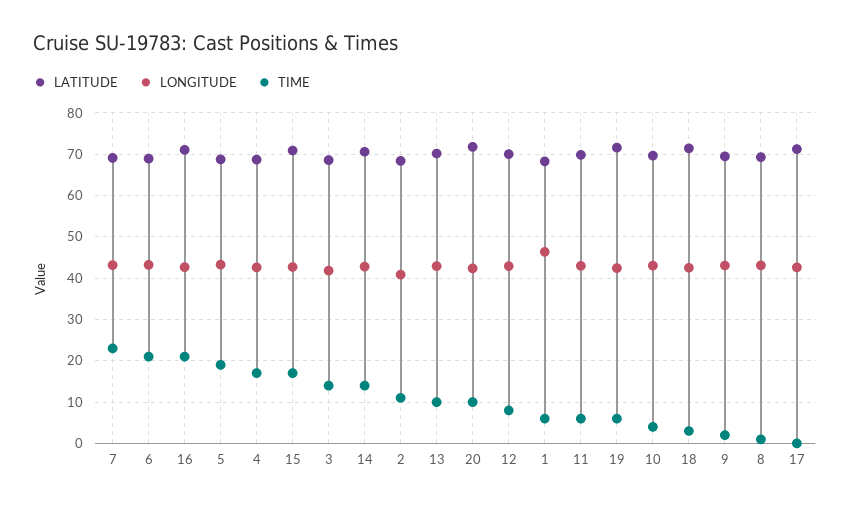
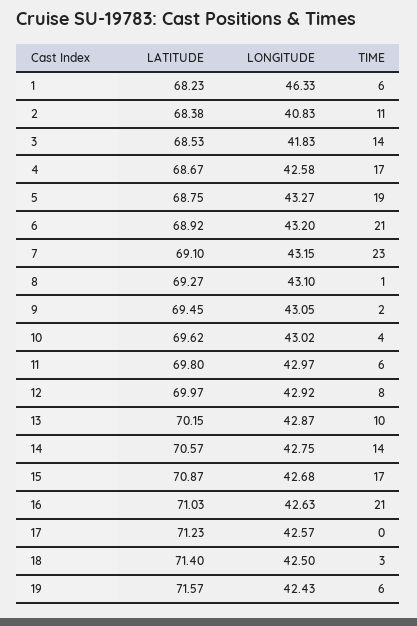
  {
    "LATITUDE": {
      "7": 69.1,
      "6": 68.92,
      "16": 71.03,
      "5": 68.75,
      "4": 68.67,
      "15": 70.87,
      "3": 68.53,
      "14": 70.57,
      "2": 68.38,
      "13": 70.15,
-     "20": 72,
      "12": 69.97,
      "1": 68.23,
      "11": 69.8,
      "19": 71.57,
      "10": 69.62,
      "18": 71.4,
      "9": 69.45,
      "8": 69.27,
      "17": 71.23
    },
    "LONGITUDE": {
      "7": 43.15,
      "6": 43.2,
      "16": 42.63,
      "5": 43.27,
      "4": 42.58,
      "15": 42.68,
      "3": 41.83,
      "14": 42.75,
      "2": 40.83,
      "13": 42.87,
-     "20": 42,
      "12": 42.92,
      "1": 46.33,
      "11": 42.97,
      "19": 42.43,
      "10": 43.02,
      "18": 42.5,
      "9": 43.05,
      "8": 43.1,
      "17": 42.57
    },
    "TIME": {
      "7": 23,
      "6": 21,
      "16": 21,
      "5": 19,
      "4": 17,
      "15": 17,
      "3": 14,
      "14": 14,
      "2": 11,
      "13": 10,
-     "20": 10,
      "12": 8,
      "1": 6,
      "11": 6,
      "19": 6,
      "10": 4,
      "18": 3,
      "9": 2,
      "8": 1,
      "17": 0
    }
  }

